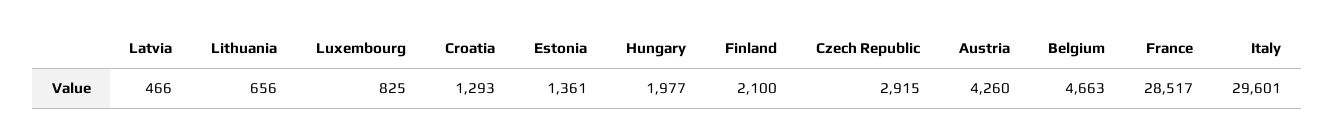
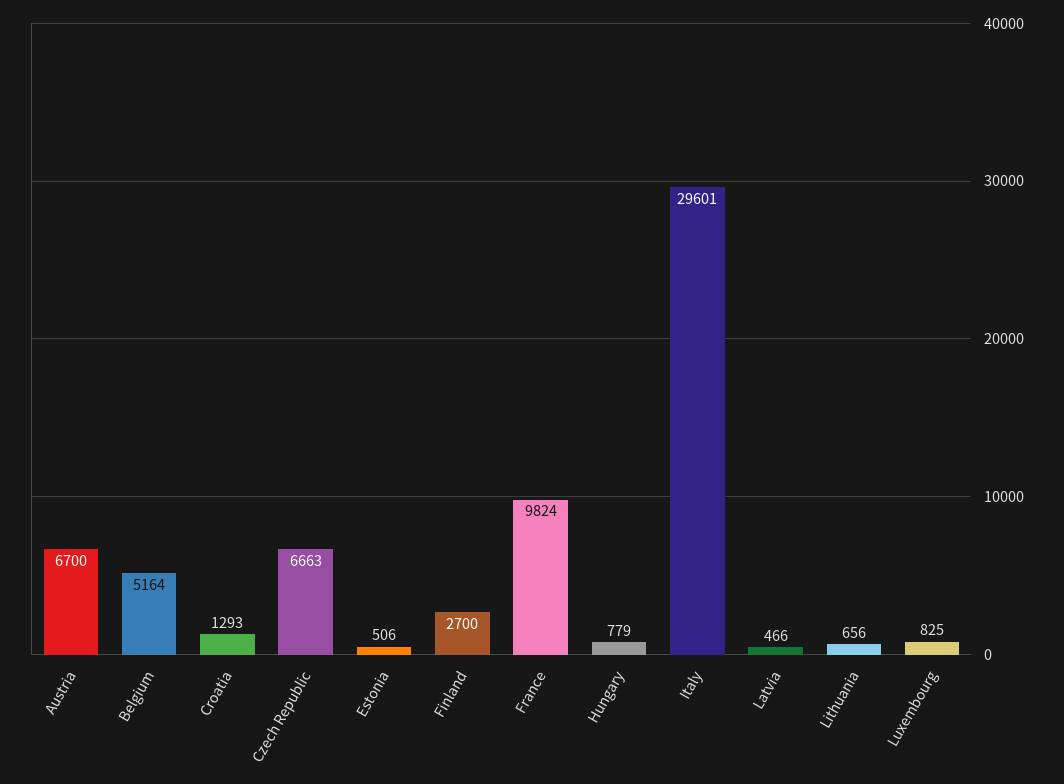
  {
    "Latvia": 466,
    "Lithuania": 656,
    "Luxembourg": 825,
    "Croatia": 1293,
-   "Estonia": 1361,
+   "Estonia": 506,
-   "Hungary": 1977,
+   "Hungary": 779,
-   "Finland": 2100,
+   "Finland": 2700,
-   "Czech Republic": 2915,
+   "Czech Republic": 6663,
-   "Austria": 4260,
+   "Austria": 6700,
-   "Belgium": 4663,
+   "Belgium": 5164,
-   "France": 28517,
+   "France": 9824,
    "Italy": 29601
  }

